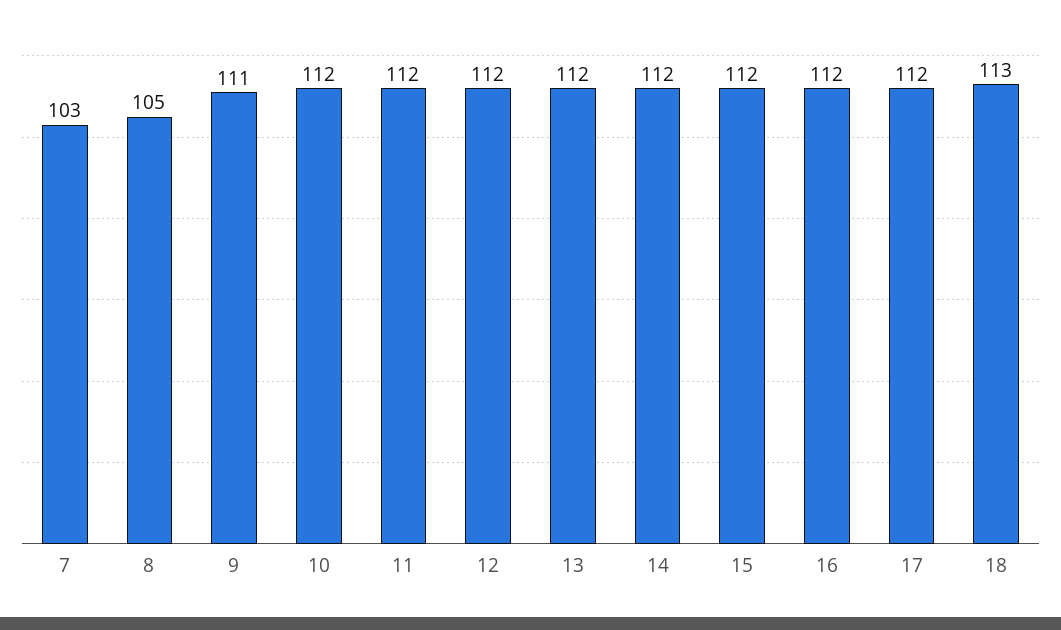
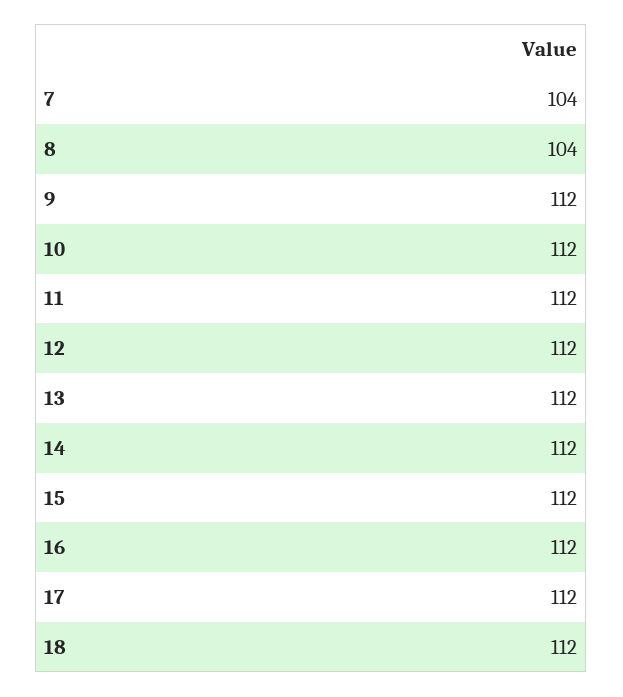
  {
-   "7": 103,
+   "7": 104,
-   "8": 105,
+   "8": 104,
-   "9": 111,
+   "9": 112,
    "10": 112,
    "11": 112,
    "12": 112,
    "13": 112,
    "14": 112,
    "15": 112,
    "16": 112,
    "17": 112,
-   "18": 113
+   "18": 112
  }

